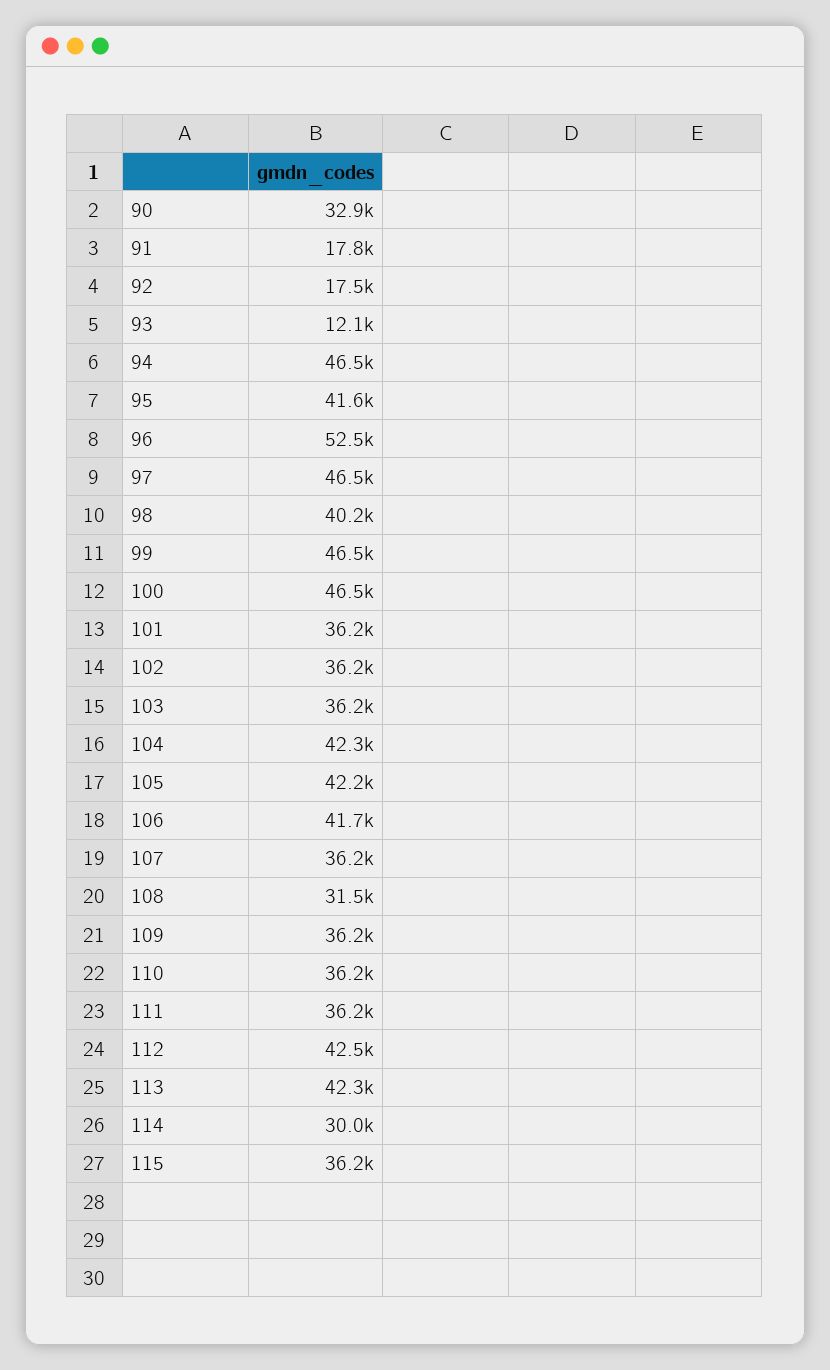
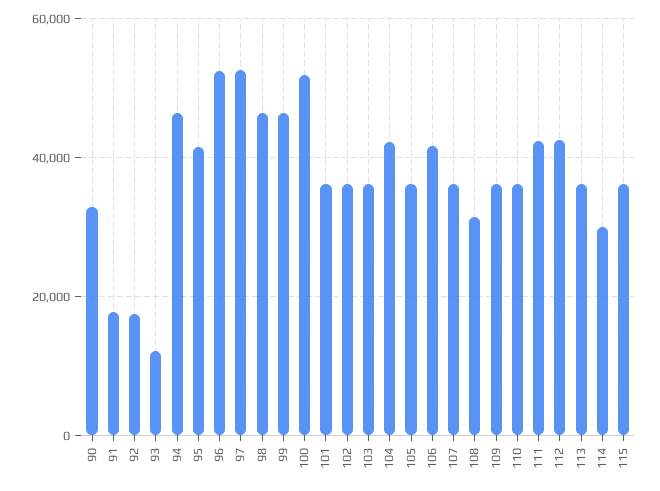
  {
    "90": 32900,
    "91": 17800,
    "92": 17500,
    "93": 12100,
    "94": 46500,
    "95": 41600,
    "96": 52500,
-   "97": 46500,
+   "97": 52000,
-   "98": 40200,
+   "98": 46000,
    "99": 46500,
-   "100": 46500,
+   "100": 52000,
    "101": 36200,
    "102": 36200,
    "103": 36200,
    "104": 42300,
-   "105": 42200,
+   "105": 36000,
    "106": 41700,
    "107": 36200,
    "108": 31500,
    "109": 36200,
    "110": 36200,
-   "111": 36200,
+   "111": 42000,
    "112": 42500,
-   "113": 42300,
+   "113": 36000,
    "114": 30000,
    "115": 36200
  }

